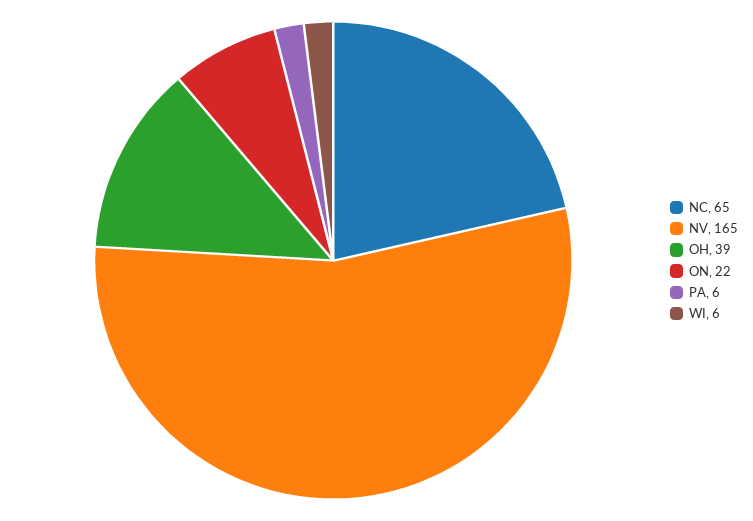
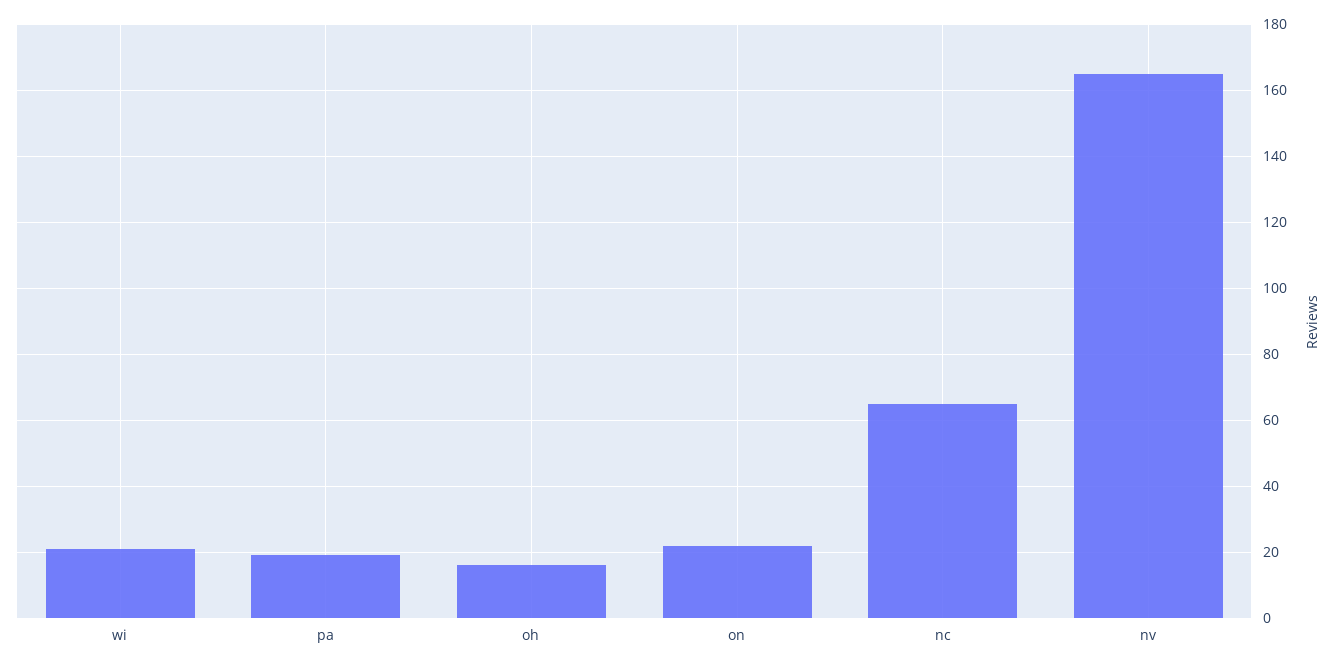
  {
    "NC": 65,
    "NV": 165,
-   "OH": 39,
+   "OH": 15,
    "ON": 22,
-   "PA": 6,
+   "PA": 20,
-   "WI": 6
+   "WI": 20
  }

